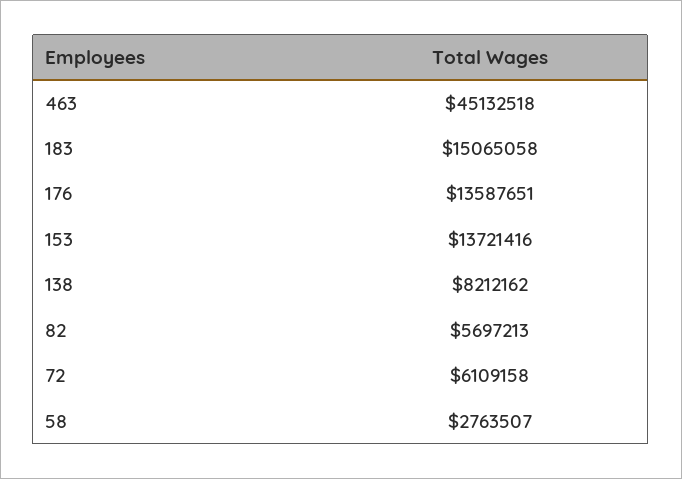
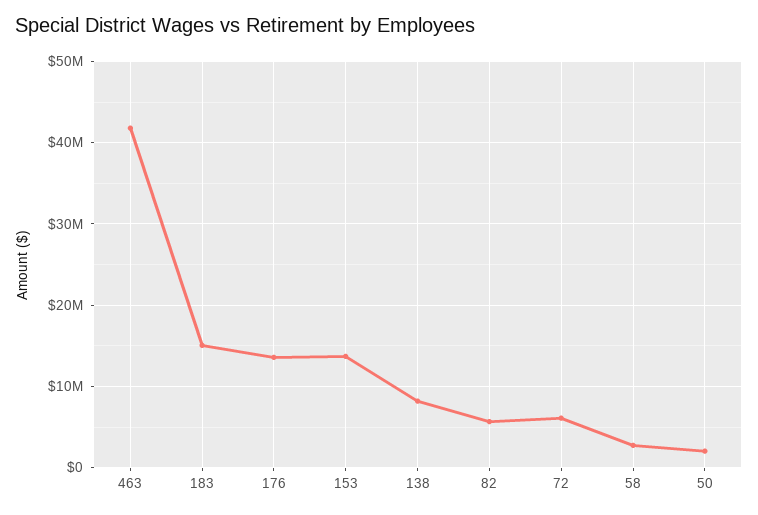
  {
-   "463": 45132518,
+   "463": 42000000,
    "183": 15065058,
    "176": 13587651,
    "153": 13721416,
    "138": 8212162,
    "82": 5697213,
    "72": 6109158,
-   "58": 2763507
+   "58": 2763507,
+   "50": 2000000
  }

